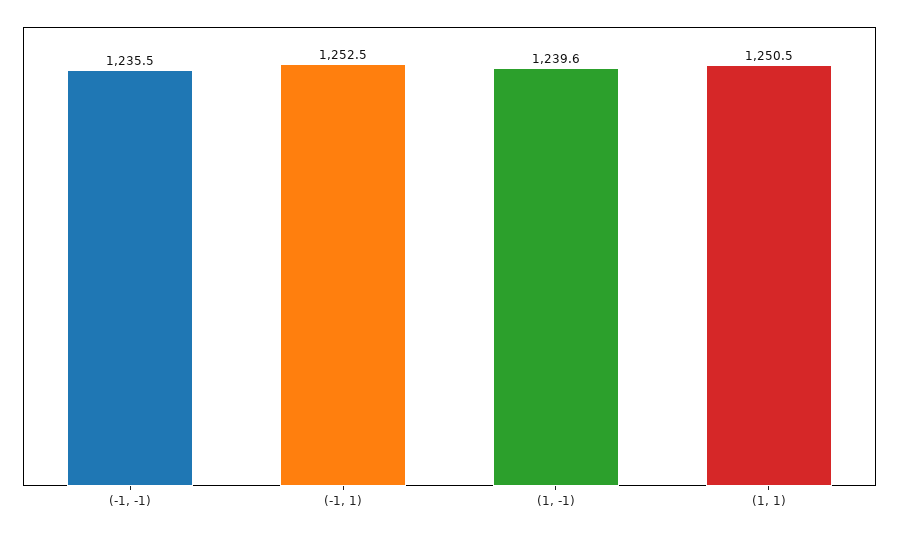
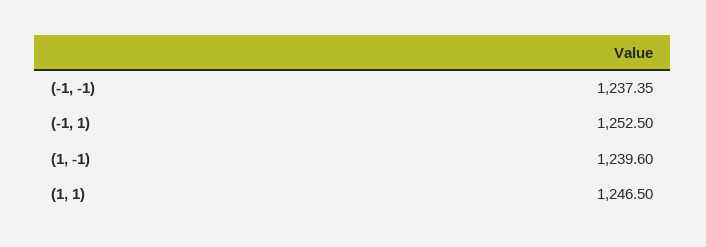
  {
-   "(-1, -1)": 1235.5,
+   "(-1, -1)": 1237.35,
    "(-1, 1)": 1252.5,
    "(1, -1)": 1239.6,
-   "(1, 1)": 1250.5
+   "(1, 1)": 1246.5
  }

